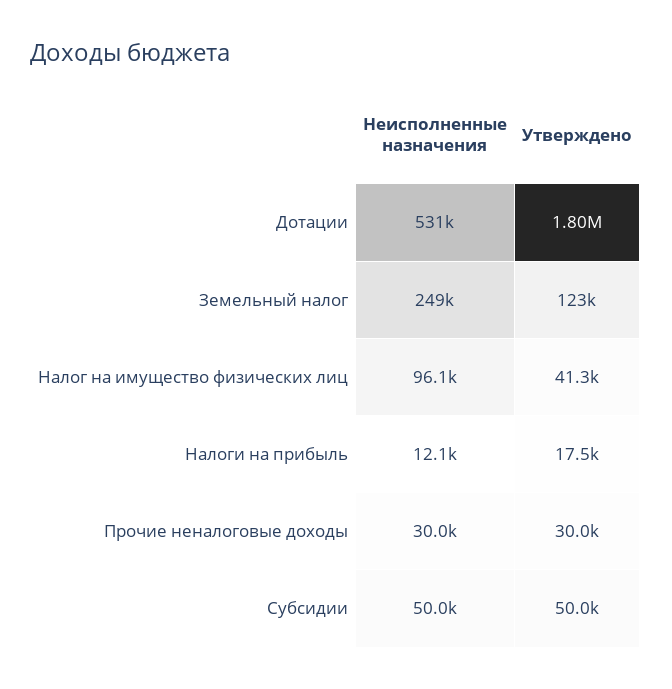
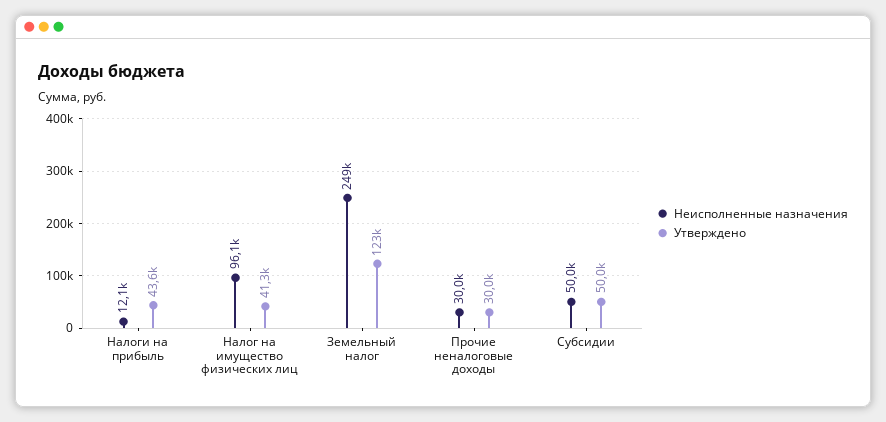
  {
    "Неисполненные назначения": {
-     "Дотации": 531000,
      "Земельный налог": 249000,
      "Налог на имущество физических лиц": 96100,
      "Налоги на прибыль": 12100,
      "Прочие неналоговые доходы": 30000,
      "Субсидии": 50000
    },
    "Утверждено": {
-     "Дотации": 1800000,
      "Земельный налог": 123000,
      "Налог на имущество физических лиц": 41300,
-     "Налоги на прибыль": 17500,
+     "Налоги на прибыль": 43600,
      "Прочие неналоговые доходы": 30000,
      "Субсидии": 50000
    }
  }

